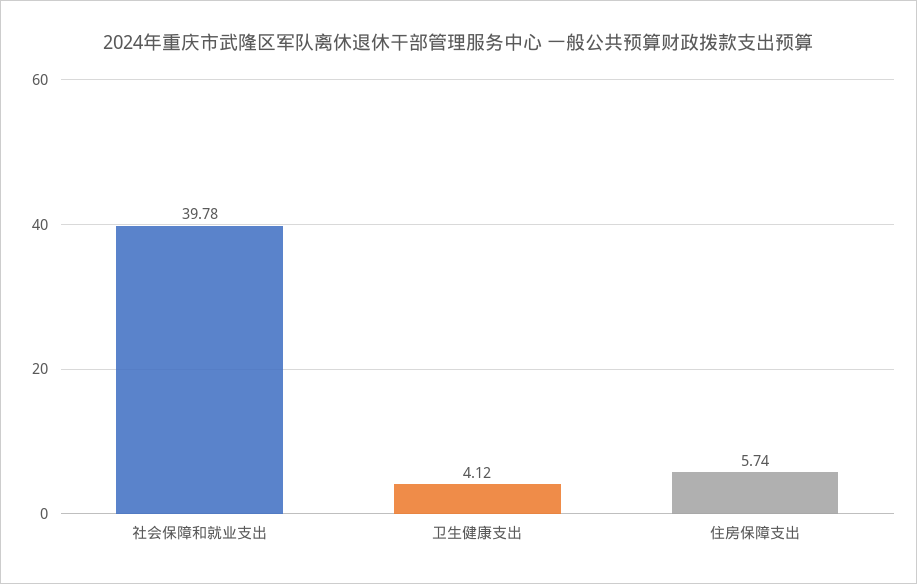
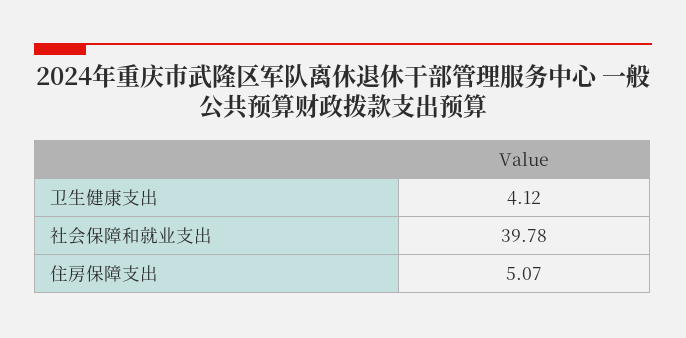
  {
    "社会保障和就业支出": 39.78,
    "卫生健康支出": 4.12,
-   "住房保障支出": 5.74
+   "住房保障支出": 5.07
  }

